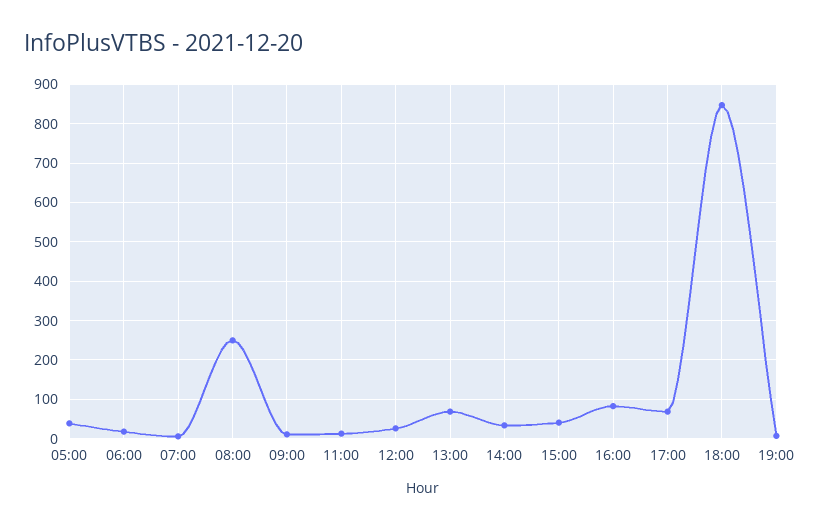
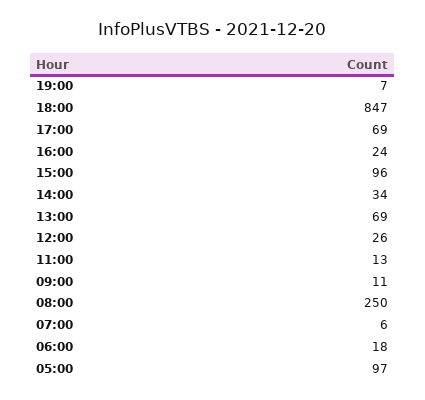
  {
-   "05:00": 40,
+   "05:00": 97,
    "06:00": 18,
    "07:00": 6,
    "08:00": 250,
    "09:00": 11,
    "11:00": 13,
    "12:00": 26,
    "13:00": 69,
    "14:00": 34,
-   "15:00": 40,
+   "15:00": 96,
-   "16:00": 80,
+   "16:00": 24,
    "17:00": 69,
    "18:00": 847,
    "19:00": 7
  }

